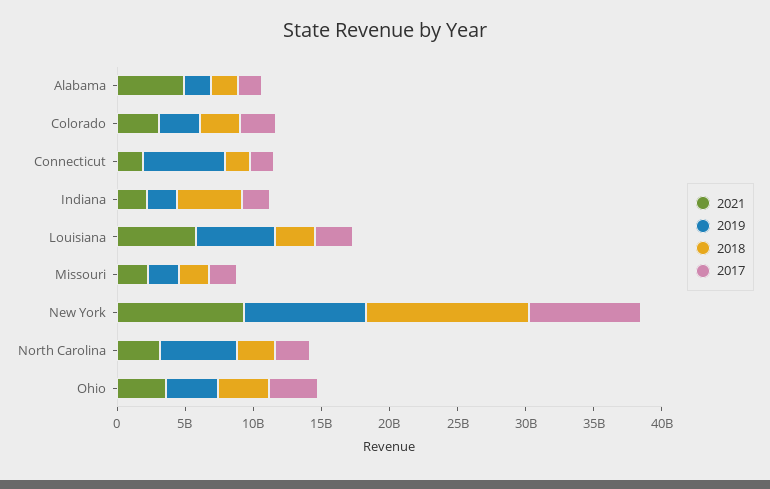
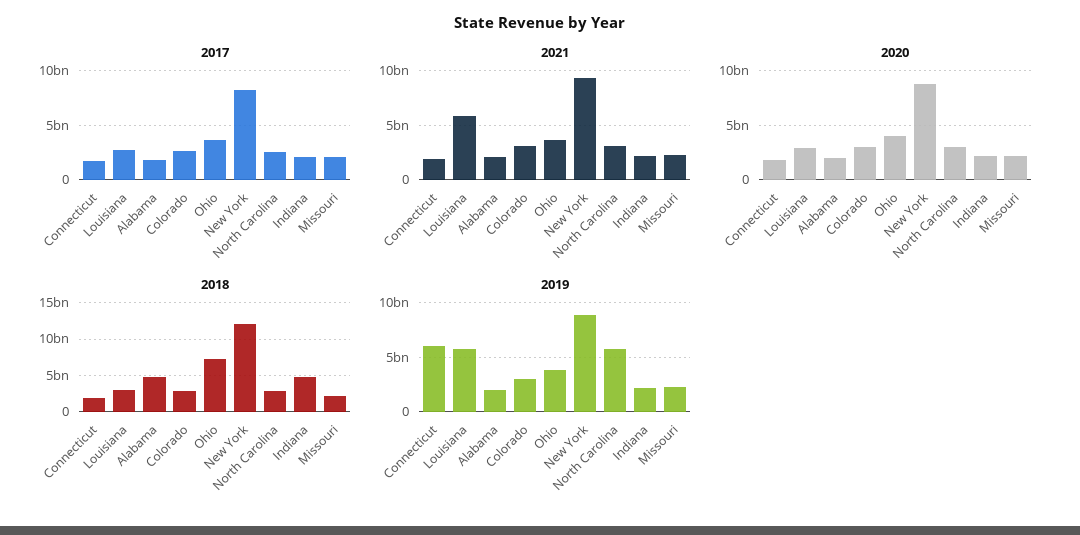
  {
    "2021": {
-     "Alabama": 5000000000,
+     "Alabama": 2000000000,
      "Colorado": 3000000000,
      "Connecticut": 2000000000,
      "Indiana": 2000000000,
      "Louisiana": 6000000000,
      "Missouri": 2000000000,
      "New York": 9000000000,
      "North Carolina": 3000000000,
      "Ohio": 4000000000
    },
    "2019": {
      "Alabama": 2000000000,
      "Colorado": 3000000000,
      "Connecticut": 6000000000,
      "Indiana": 2000000000,
      "Louisiana": 6000000000,
      "Missouri": 2000000000,
      "New York": 9000000000,
      "North Carolina": 6000000000,
      "Ohio": 4000000000
    },
    "2018": {
-     "Alabama": 2000000000,
+     "Alabama": 5000000000,
      "Colorado": 3000000000,
      "Connecticut": 2000000000,
      "Indiana": 5000000000,
      "Louisiana": 3000000000,
      "Missouri": 2000000000,
      "New York": 12000000000,
      "North Carolina": 3000000000,
-     "Ohio": 4000000000
+     "Ohio": 7000000000
    },
    "2017": {
      "Alabama": 2000000000,
      "Colorado": 3000000000,
      "Connecticut": 2000000000,
      "Indiana": 2000000000,
      "Louisiana": 3000000000,
      "Missouri": 2000000000,
      "New York": 8000000000,
      "North Carolina": 3000000000,
      "Ohio": 4000000000
-   }
+   },
+   "2020": {
+     "Connecticut": 2000000000,
+     "Louisiana": 3000000000,
+     "Alabama": 2000000000,
+     "Colorado": 3000000000,
+     "Ohio": 4000000000,
+     "New York": 9000000000,
+     "North Carolina": 3000000000,
+     "Indiana": 2000000000,
+     "Missouri": 2000000000
+   }
  }

